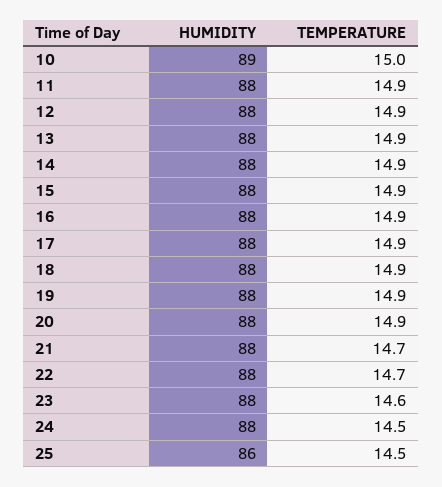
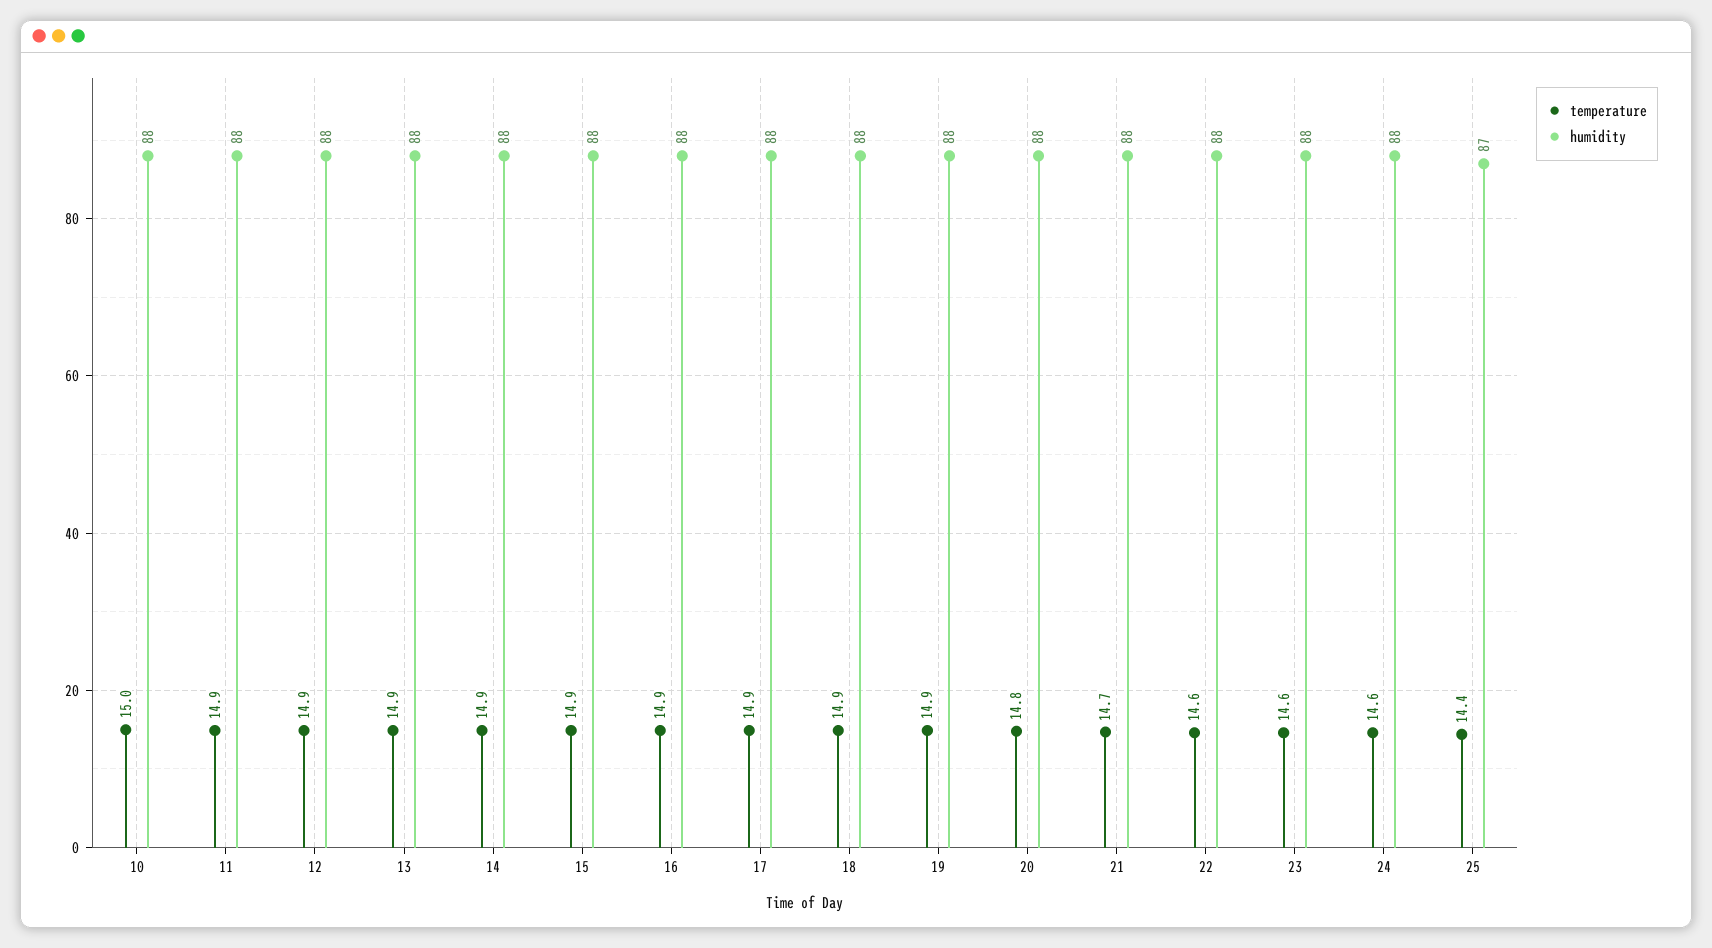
  {
    "HUMIDITY": {
-     "10": 89,
+     "10": 88,
      "11": 88,
      "12": 88,
      "13": 88,
      "14": 88,
      "15": 88,
      "16": 88,
      "17": 88,
      "18": 88,
      "19": 88,
      "20": 88,
      "21": 88,
      "22": 88,
      "23": 88,
      "24": 88,
-     "25": 86
+     "25": 87
    },
    "TEMPERATURE": {
      "10": 15,
      "11": 14.9,
      "12": 14.9,
      "13": 14.9,
      "14": 14.9,
      "15": 14.9,
      "16": 14.9,
      "17": 14.9,
      "18": 14.9,
      "19": 14.9,
-     "20": 14.9,
+     "20": 14.8,
      "21": 14.7,
-     "22": 14.7,
+     "22": 14.6,
      "23": 14.6,
-     "24": 14.5,
+     "24": 14.6,
-     "25": 14.5
+     "25": 14.4
    }
  }

